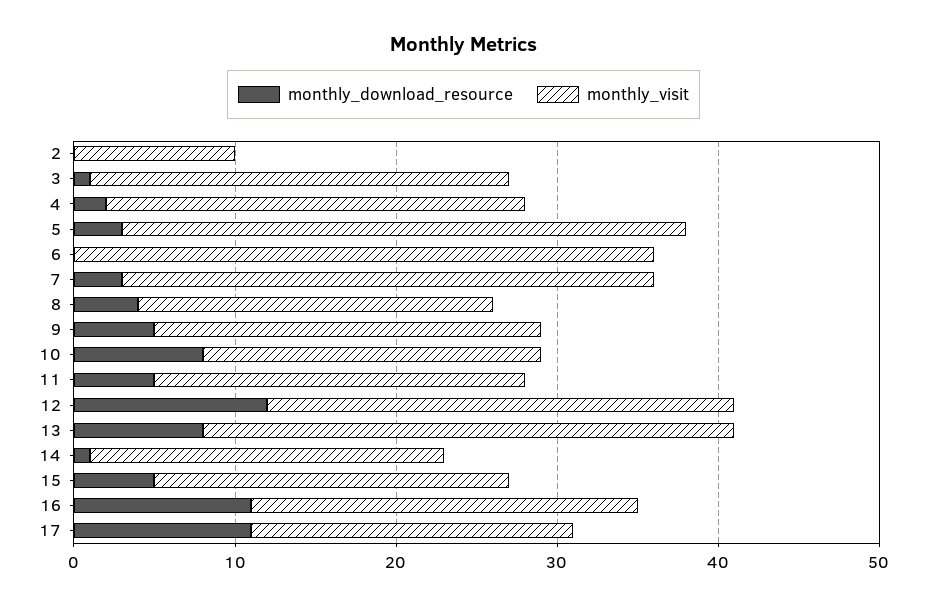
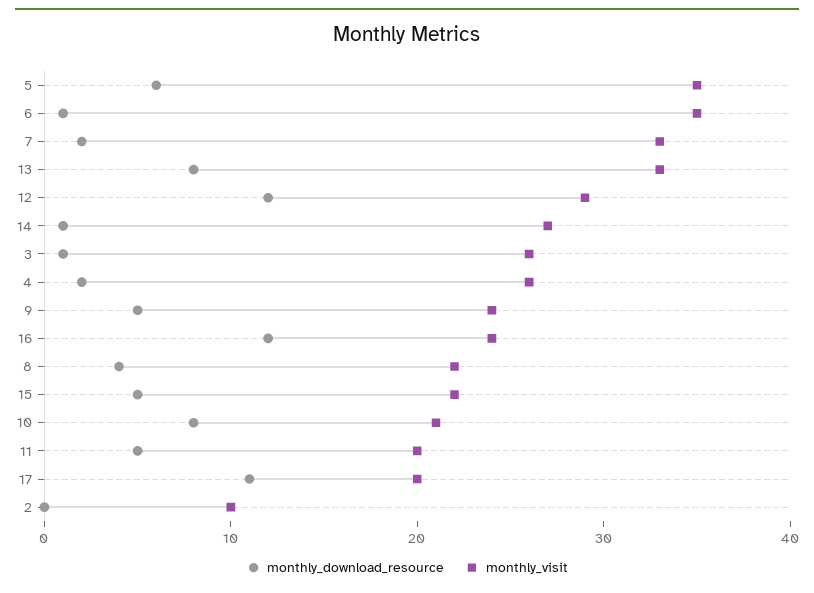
  {
    "monthly_download_resource": {
      "2": 0,
      "3": 1,
      "4": 2,
-     "5": 3,
+     "5": 6,
-     "6": 0,
+     "6": 1,
-     "7": 3,
+     "7": 2,
      "8": 4,
      "9": 5,
      "10": 8,
      "11": 5,
      "12": 12,
      "13": 8,
      "14": 1,
      "15": 5,
-     "16": 11,
+     "16": 12,
      "17": 11
    },
    "monthly_visit": {
      "2": 10,
      "3": 26,
      "4": 26,
      "5": 35,
-     "6": 36,
+     "6": 35,
      "7": 33,
      "8": 22,
      "9": 24,
      "10": 21,
-     "11": 23,
+     "11": 20,
      "12": 29,
      "13": 33,
-     "14": 22,
+     "14": 27,
      "15": 22,
      "16": 24,
      "17": 20
    }
  }

